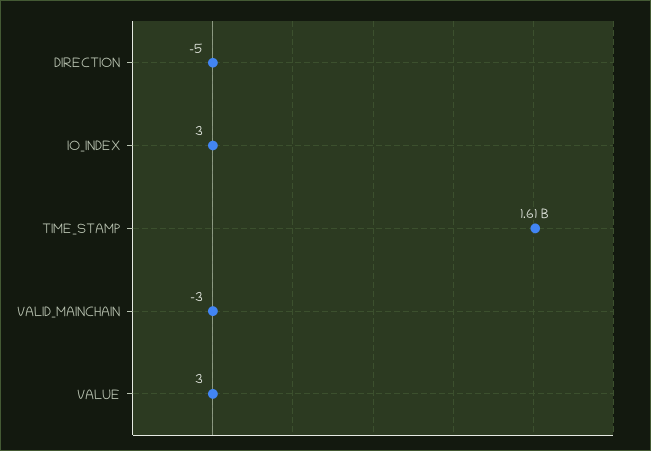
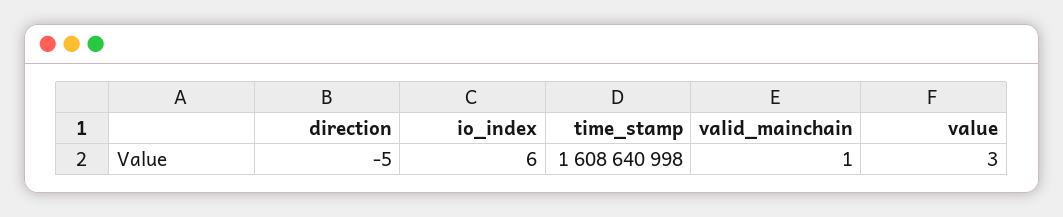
  {
    "DIRECTION": -5,
-   "IO_INDEX": 3,
+   "IO_INDEX": 6,
    "TIME_STAMP": 1608640998,
-   "VALID_MAINCHAIN": -3,
+   "VALID_MAINCHAIN": 1,
    "VALUE": 3
  }

